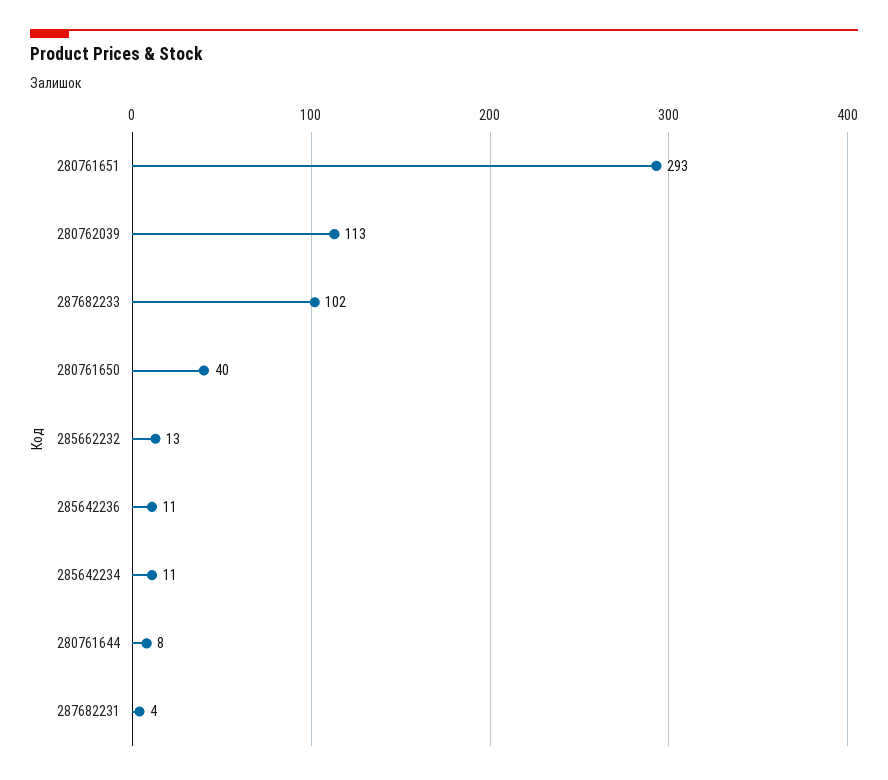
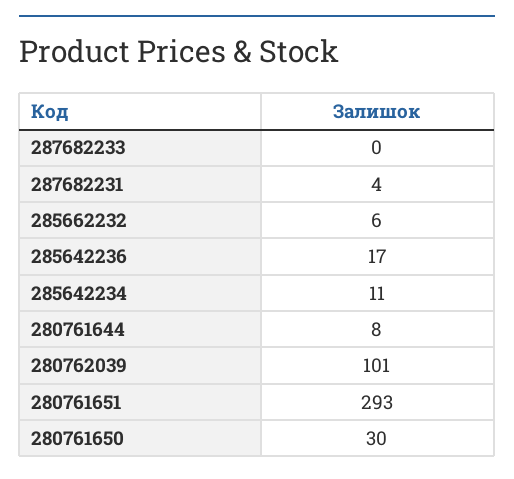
  {
    "280761651": 293,
-   "280762039": 113,
+   "280762039": 101,
-   "287682233": 102,
+   "287682233": 0,
-   "280761650": 40,
+   "280761650": 30,
-   "285662232": 13,
+   "285662232": 6,
-   "285642236": 11,
+   "285642236": 17,
    "285642234": 11,
    "280761644": 8,
    "287682231": 4
  }

